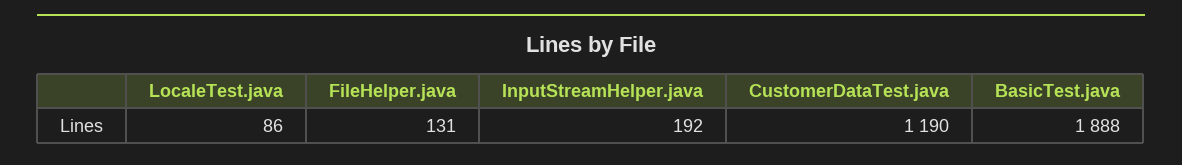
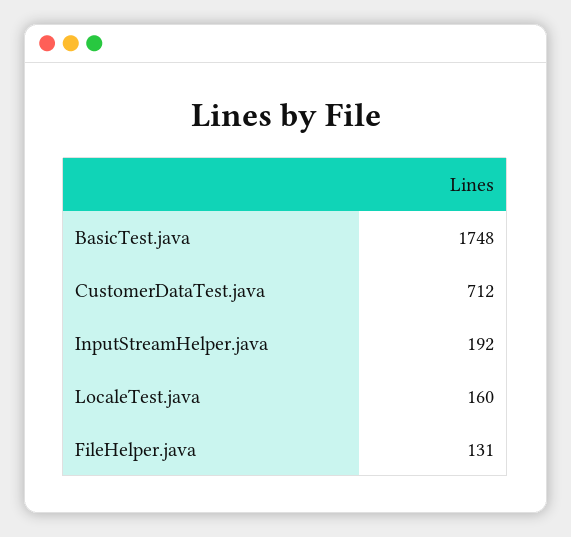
  {
-   "LocaleTest.java": 86,
+   "LocaleTest.java": 160,
    "FileHelper.java": 131,
    "InputStreamHelper.java": 192,
-   "CustomerDataTest.java": 1190,
+   "CustomerDataTest.java": 712,
-   "BasicTest.java": 1888
+   "BasicTest.java": 1748
  }

